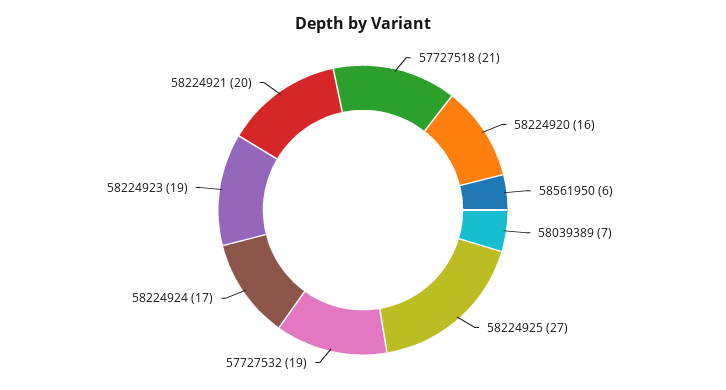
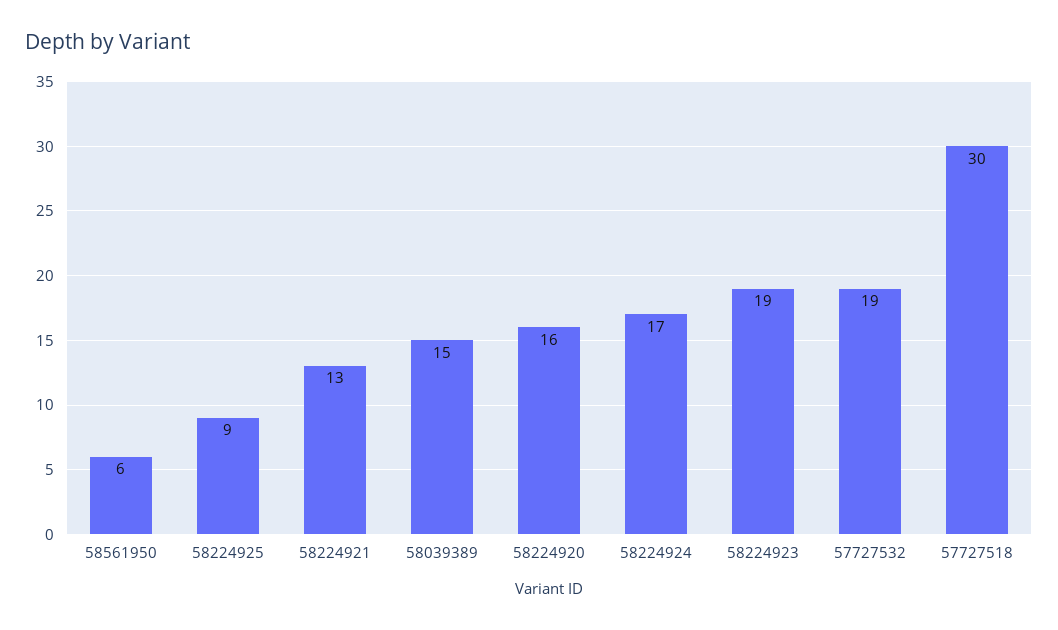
  {
-   "57727518": 21,
+   "57727518": 30,
    "58224920": 16,
    "58561950": 6,
-   "58039389": 7,
+   "58039389": 15,
-   "58224925": 27,
+   "58224925": 9,
    "57727532": 19,
    "58224924": 17,
    "58224923": 19,
-   "58224921": 20
+   "58224921": 13
  }

